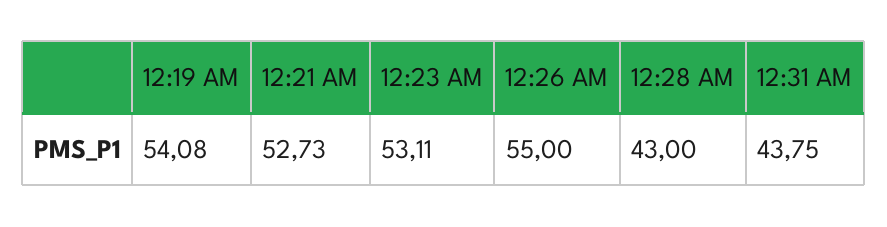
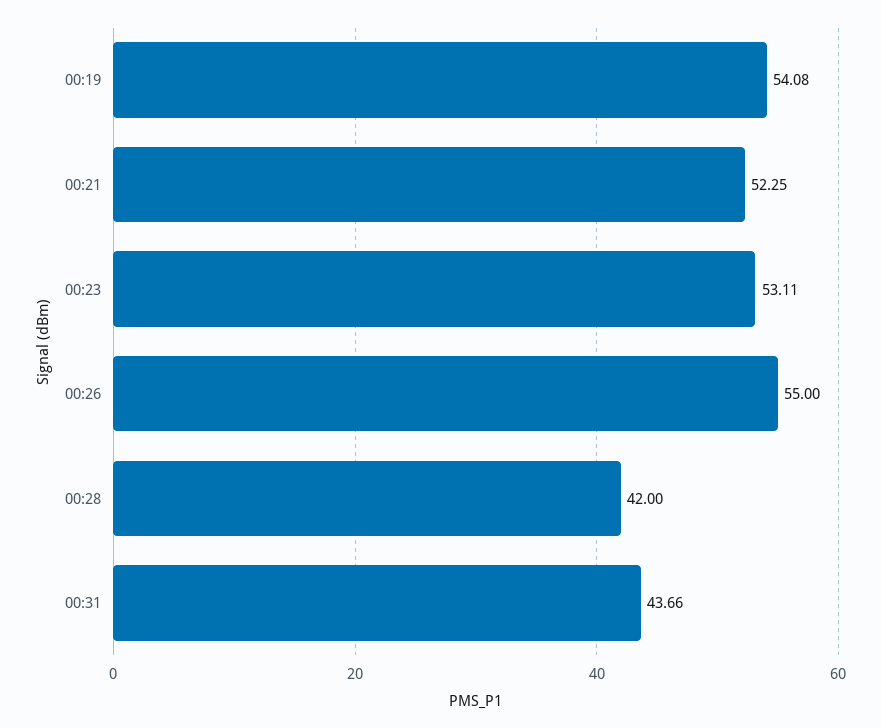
  {
    "12:19 AM": 54.08,
-   "12:21 AM": 52.73,
+   "12:21 AM": 52.25,
    "12:23 AM": 53.11,
    "12:26 AM": 55,
-   "12:28 AM": 43,
+   "12:28 AM": 42,
-   "12:31 AM": 43.75
+   "12:31 AM": 43.66
  }

